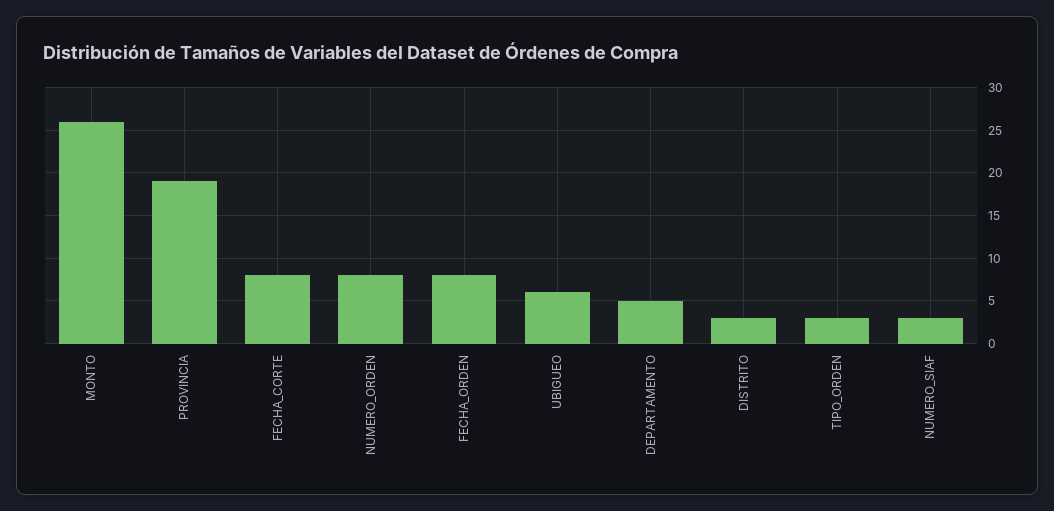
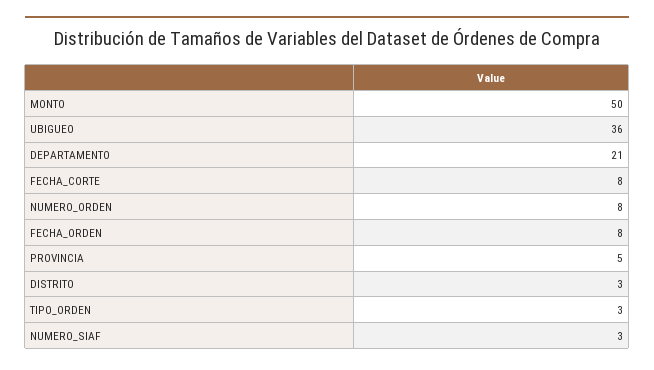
  {
-   "MONTO": 26,
+   "MONTO": 50,
-   "PROVINCIA": 19,
+   "PROVINCIA": 5,
    "FECHA_CORTE": 8,
    "NUMERO_ORDEN": 8,
    "FECHA_ORDEN": 8,
-   "UBIGUEO": 6,
+   "UBIGUEO": 36,
-   "DEPARTAMENTO": 5,
+   "DEPARTAMENTO": 21,
    "DISTRITO": 3,
    "TIPO_ORDEN": 3,
    "NUMERO_SIAF": 3
  }

